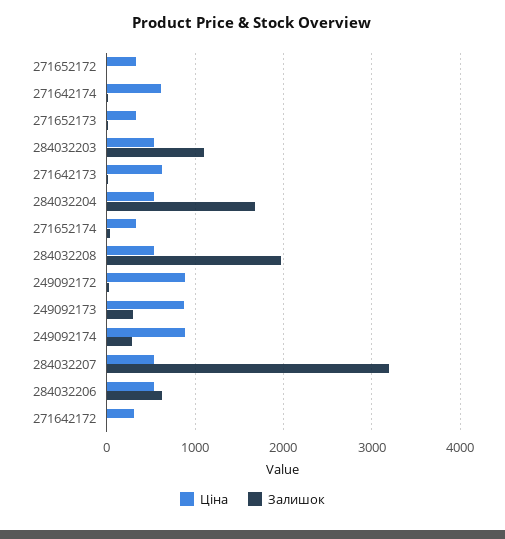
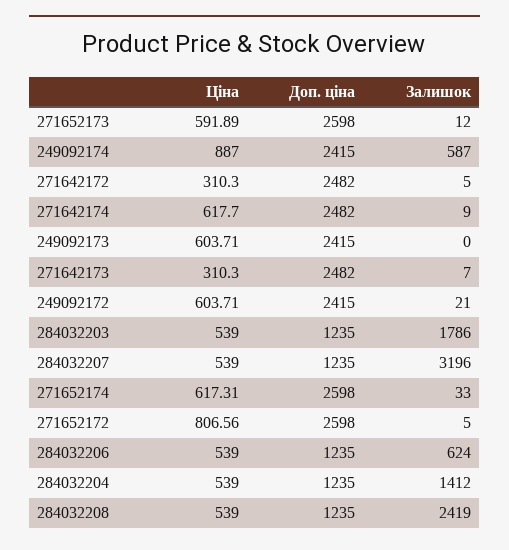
  {
    "Ціна": {
-     "271652172": 300,
+     "271652172": 806.56,
      "271642174": 617.7,
-     "271652173": 300,
+     "271652173": 591.89,
      "284032203": 539,
-     "271642173": 600,
+     "271642173": 310.3,
      "284032204": 539,
-     "271652174": 300,
+     "271652174": 617.31,
      "284032208": 539,
-     "249092172": 900,
+     "249092172": 603.71,
-     "249092173": 900,
+     "249092173": 603.71,
      "249092174": 887,
      "284032207": 539,
      "284032206": 539,
      "271642172": 310.3
    },
    "Залишок": {
      "271652172": 5,
      "271642174": 9,
      "271652173": 12,
-     "284032203": 1100,
+     "284032203": 1786,
      "271642173": 7,
-     "284032204": 1700,
+     "284032204": 1412,
      "271652174": 33,
-     "284032208": 2000,
+     "284032208": 2419,
      "249092172": 21,
-     "249092173": 300,
+     "249092173": 0,
-     "249092174": 300,
+     "249092174": 587,
      "284032207": 3196,
      "284032206": 624,
      "271642172": 5
-   }
+   },
+   "Доп. ціна": {
+     "271652173": 2598,
+     "249092174": 2415,
+     "271642172": 2482,
+     "271642174": 2482,
+     "249092173": 2415,
+     "271642173": 2482,
+     "249092172": 2415,
+     "284032203": 1235,
+     "284032207": 1235,
+     "271652174": 2598,
+     "271652172": 2598,
+     "284032206": 1235,
+     "284032204": 1235,
+     "284032208": 1235
+   }
  }

